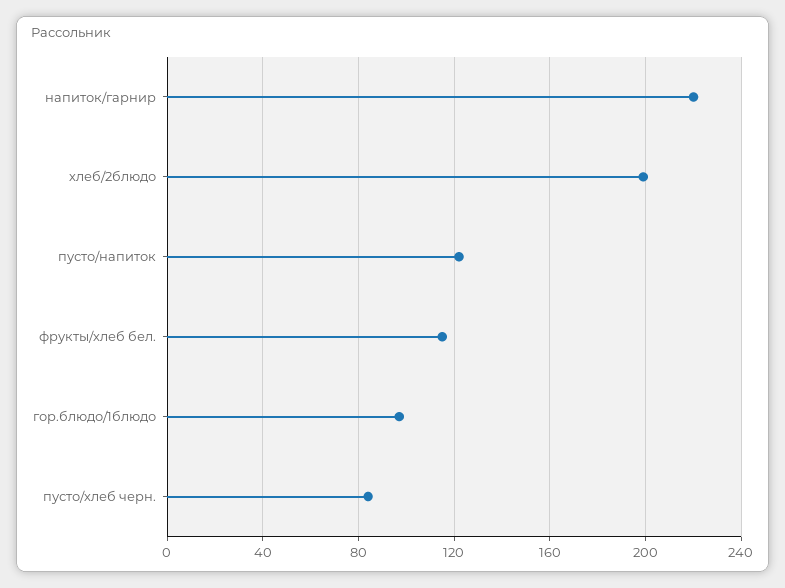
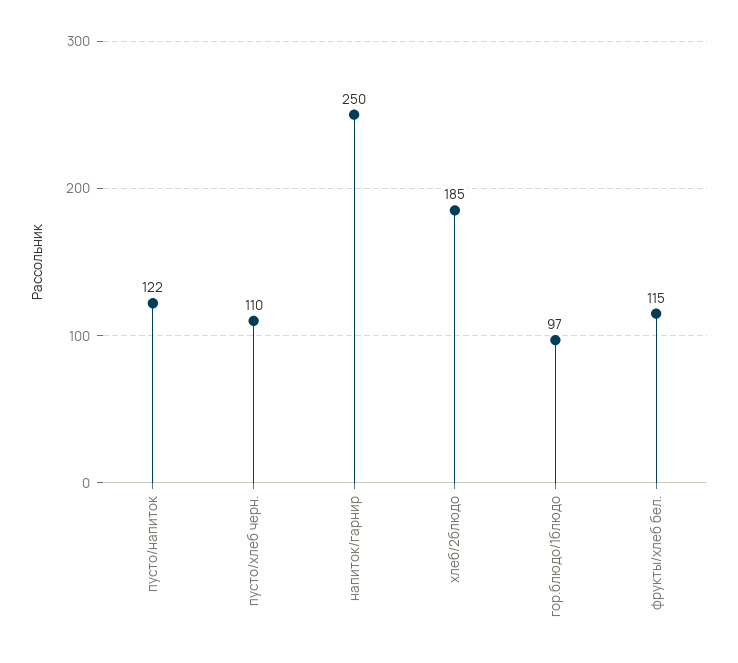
  {
-   "напиток/гарнир": 220,
+   "напиток/гарнир": 250,
-   "хлеб/2блюдо": 200,
+   "хлеб/2блюдо": 185,
    "пусто/напиток": 122,
    "фрукты/хлеб бел.": 115,
    "гор.блюдо/1блюдо": 97,
-   "пусто/хлеб черн.": 85
+   "пусто/хлеб черн.": 110
  }

